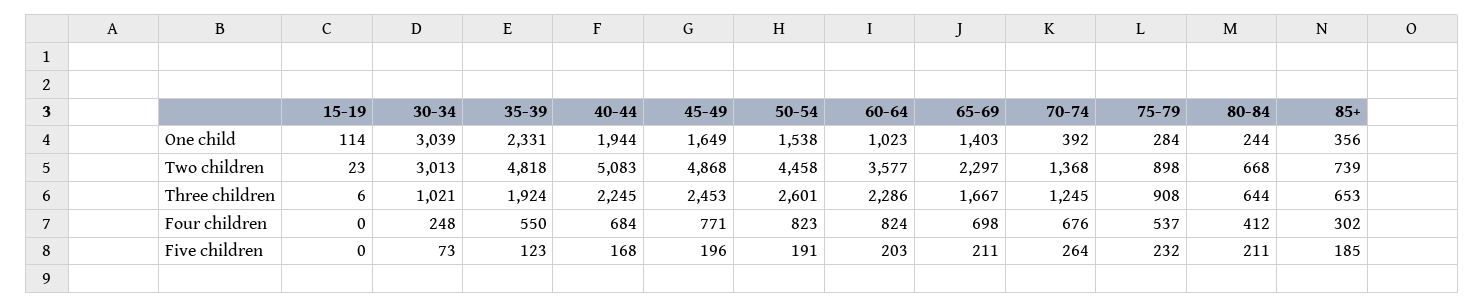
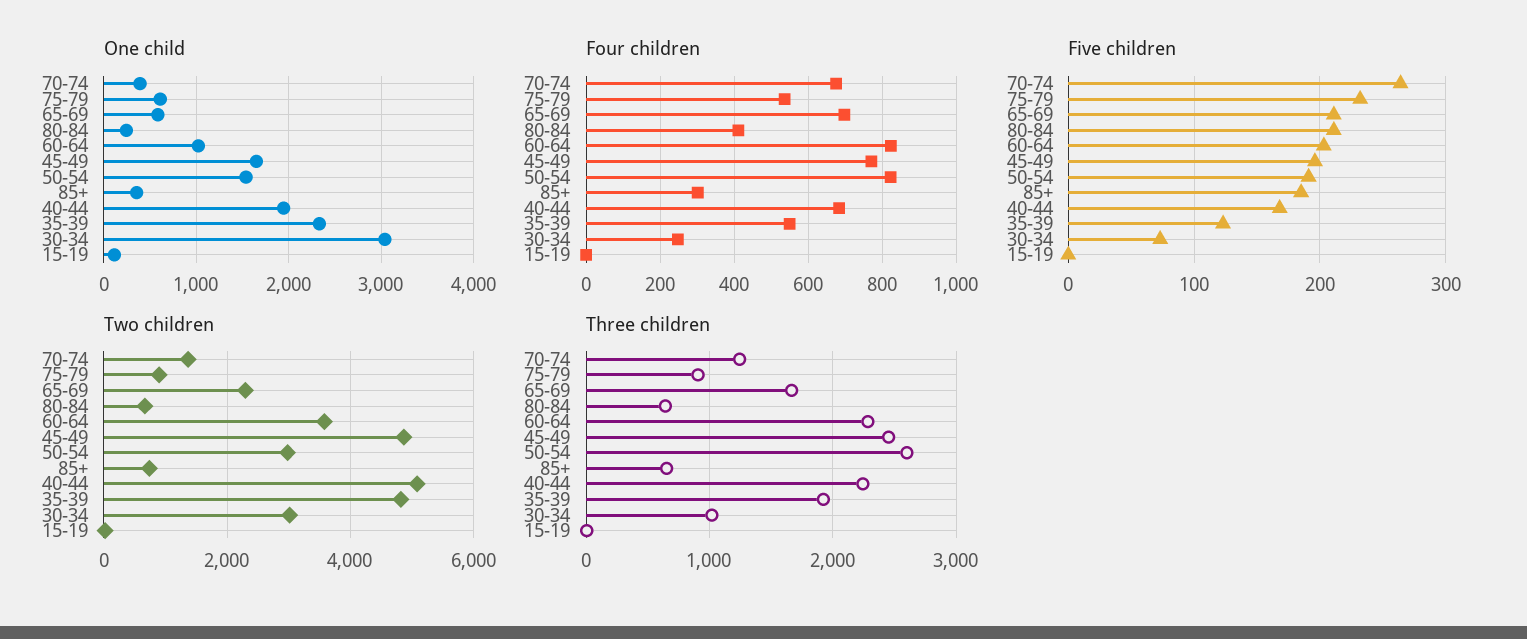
  {
    "One child": {
      "15-19": 114,
      "30-34": 3039,
      "35-39": 2331,
      "40-44": 1944,
      "45-49": 1649,
      "50-54": 1538,
      "60-64": 1023,
-     "65-69": 1403,
+     "65-69": 600,
      "70-74": 392,
-     "75-79": 284,
+     "75-79": 600,
      "80-84": 244,
      "85+": 356
    },
    "Two children": {
      "15-19": 23,
      "30-34": 3013,
      "35-39": 4818,
      "40-44": 5083,
      "45-49": 4868,
-     "50-54": 4458,
+     "50-54": 3000,
      "60-64": 3577,
      "65-69": 2297,
      "70-74": 1368,
      "75-79": 898,
      "80-84": 668,
      "85+": 739
    },
    "Three children": {
      "15-19": 6,
      "30-34": 1021,
      "35-39": 1924,
      "40-44": 2245,
      "45-49": 2453,
      "50-54": 2601,
      "60-64": 2286,
      "65-69": 1667,
      "70-74": 1245,
      "75-79": 908,
      "80-84": 644,
      "85+": 653
    },
    "Four children": {
      "15-19": 0,
      "30-34": 248,
      "35-39": 550,
      "40-44": 684,
      "45-49": 771,
      "50-54": 823,
      "60-64": 824,
      "65-69": 698,
      "70-74": 676,
      "75-79": 537,
      "80-84": 412,
      "85+": 302
    },
    "Five children": {
      "15-19": 0,
      "30-34": 73,
      "35-39": 123,
      "40-44": 168,
      "45-49": 196,
      "50-54": 191,
      "60-64": 203,
      "65-69": 211,
      "70-74": 264,
      "75-79": 232,
      "80-84": 211,
      "85+": 185
    }
  }

